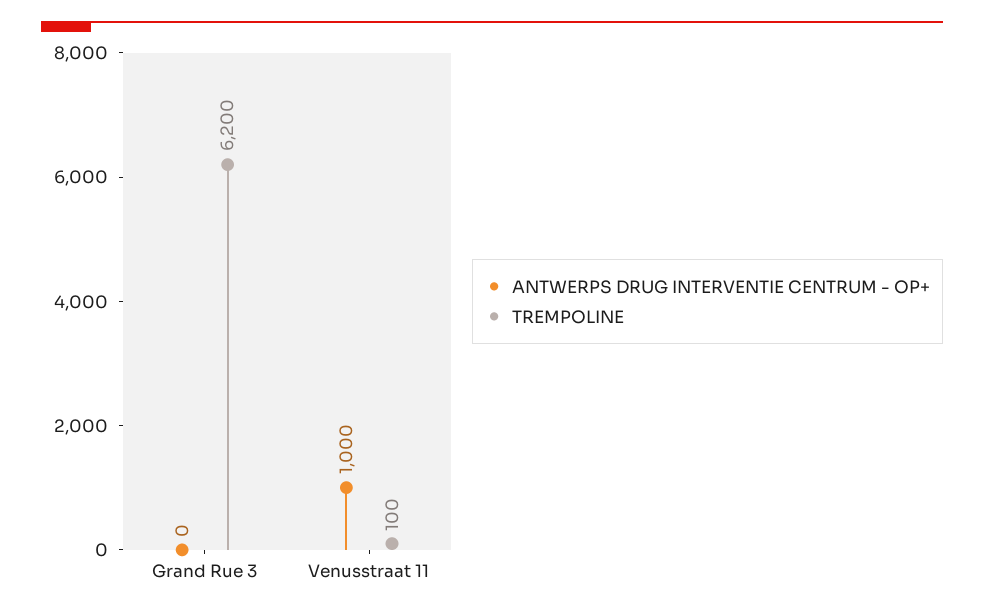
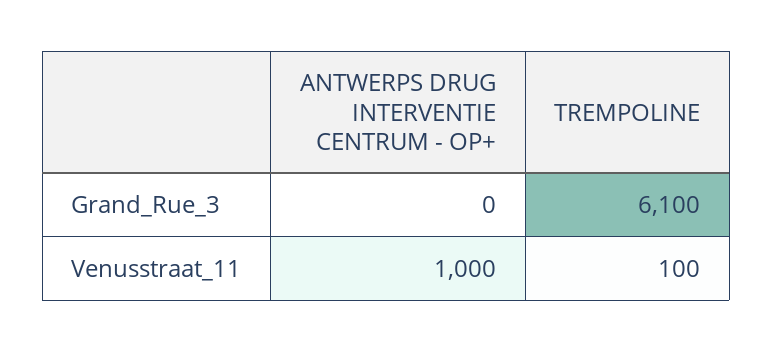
  {
    "ANTWERPS DRUG INTERVENTIE CENTRUM - OP+": {
      "Grand Rue 3": 0,
      "Venusstraat 11": 1000
    },
    "TREMPOLINE": {
-     "Grand Rue 3": 6200,
+     "Grand Rue 3": 6100,
      "Venusstraat 11": 100
    }
  }

